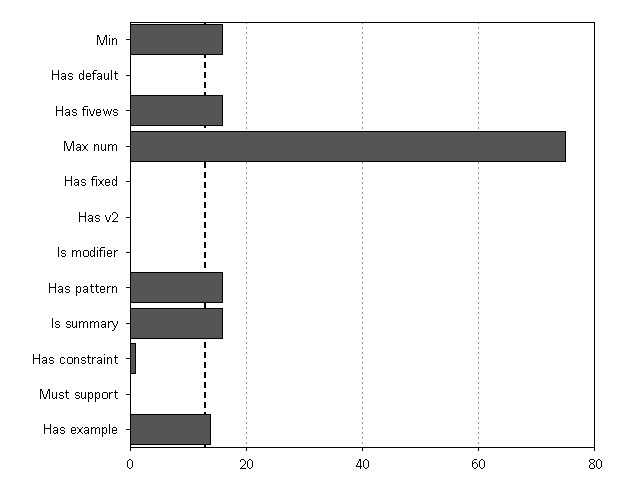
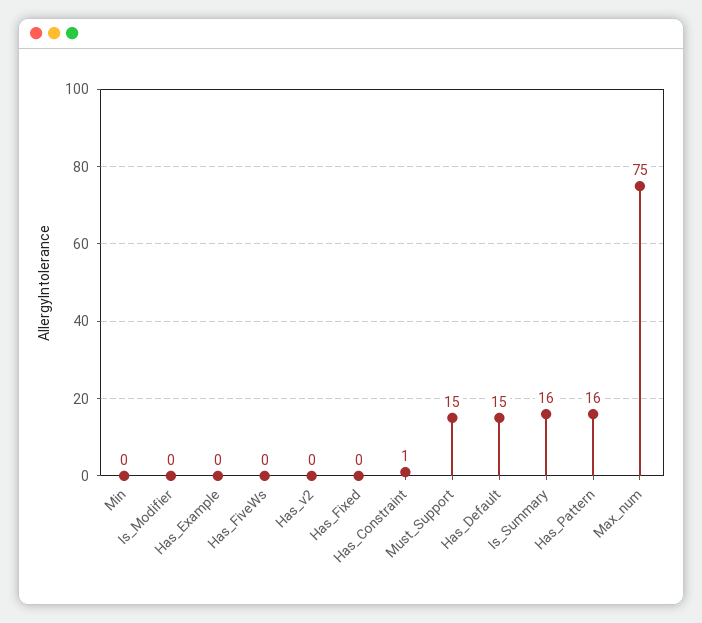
  {
-   "Min": 15,
+   "Min": 0,
-   "Has default": 0,
+   "Has default": 15,
-   "Has fivews": 15,
+   "Has fivews": 0,
    "Max num": 75,
    "Has fixed": 0,
    "Has v2": 0,
    "Is modifier": 0,
    "Has pattern": 16,
    "Is summary": 16,
    "Has constraint": 1,
-   "Must support": 0,
+   "Must support": 15,
-   "Has example": 15
+   "Has example": 0
  }

